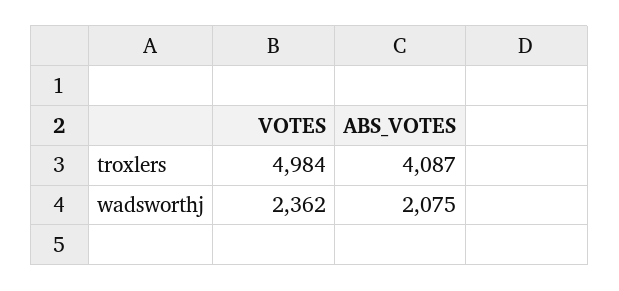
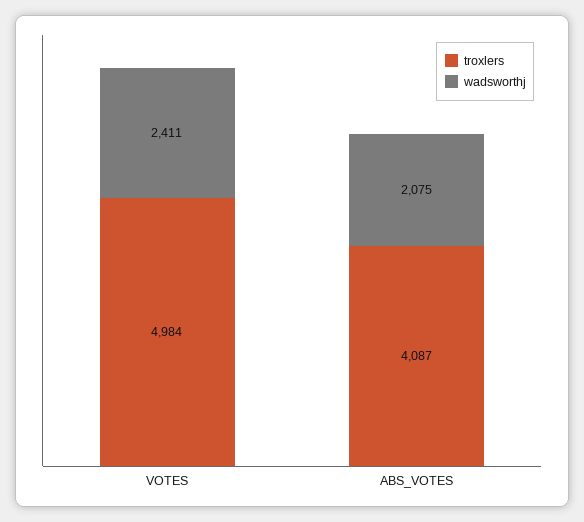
  {
    "troxlers": {
      "VOTES": 4984,
      "ABS_VOTES": 4087
    },
    "wadsworthj": {
-     "VOTES": 2362,
+     "VOTES": 2411,
      "ABS_VOTES": 2075
    }
  }

